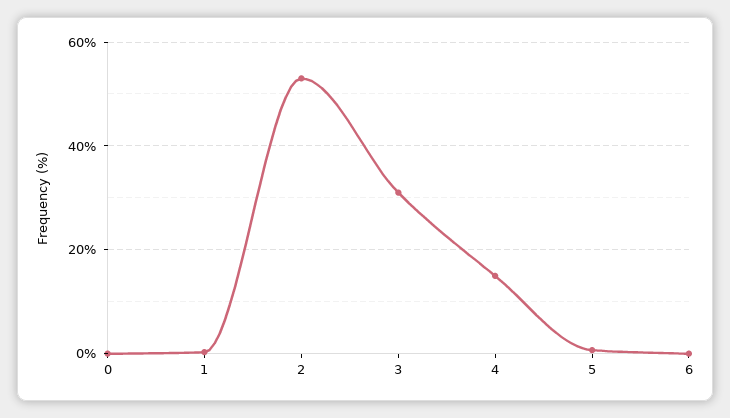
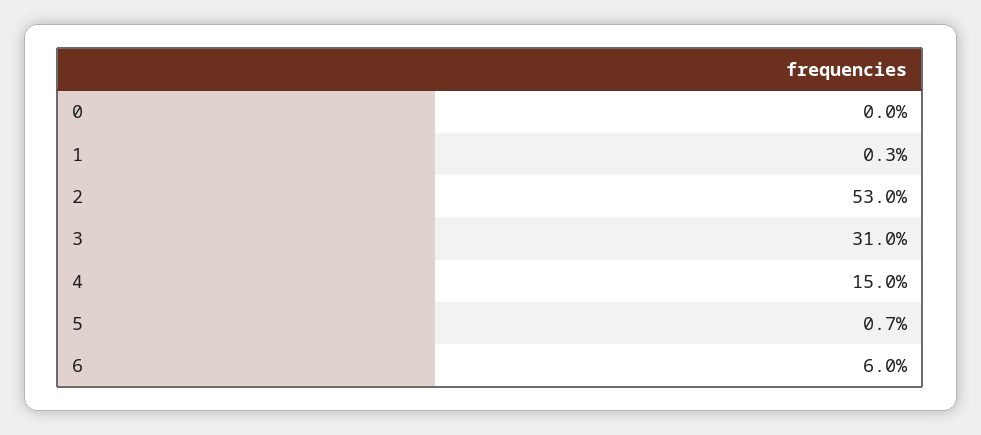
  {
    "0": 0,
    "1": 0.3,
    "2": 53,
    "3": 31,
    "4": 15,
    "5": 0.7,
-   "6": 0
+   "6": 6
  }

